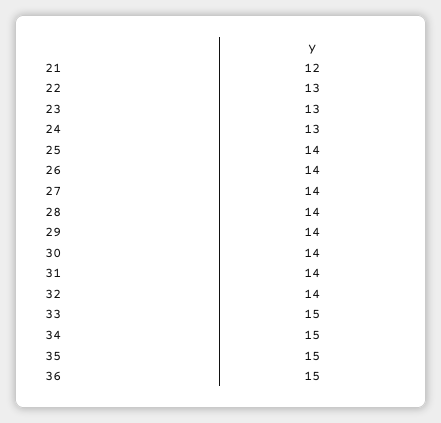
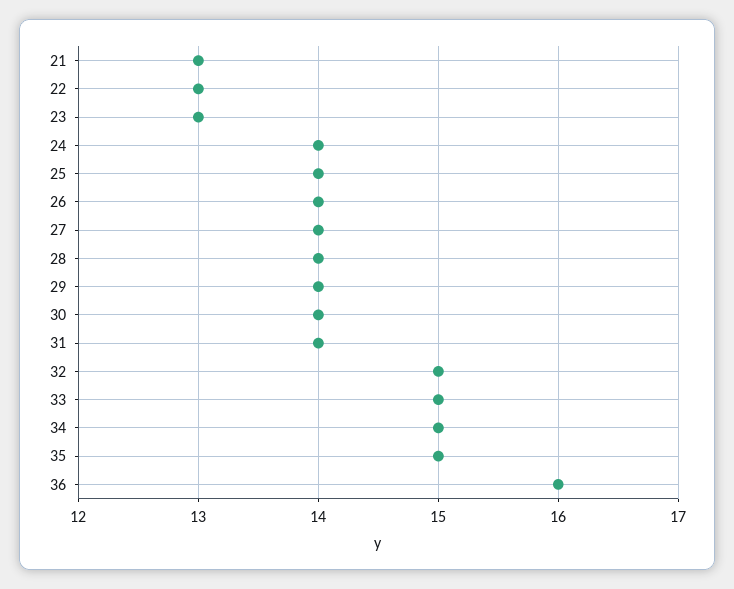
  {
-   "21": 12,
+   "21": 13,
    "22": 13,
    "23": 13,
-   "24": 13,
+   "24": 14,
    "25": 14,
    "26": 14,
    "27": 14,
    "28": 14,
    "29": 14,
    "30": 14,
    "31": 14,
-   "32": 14,
+   "32": 15,
    "33": 15,
    "34": 15,
    "35": 15,
-   "36": 15
+   "36": 16
  }

